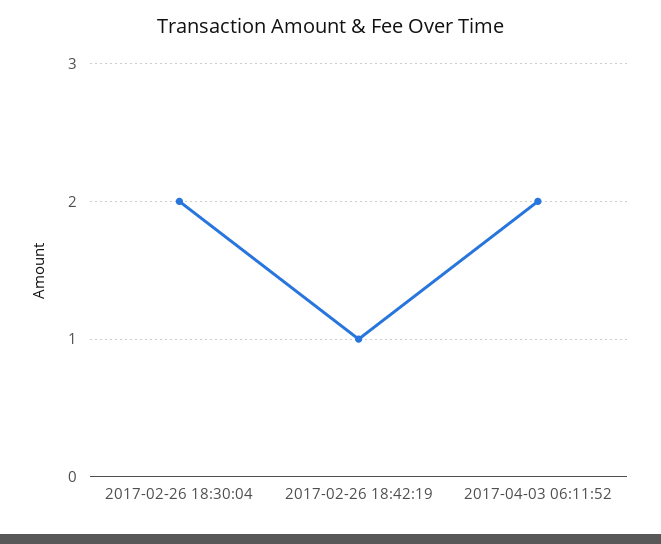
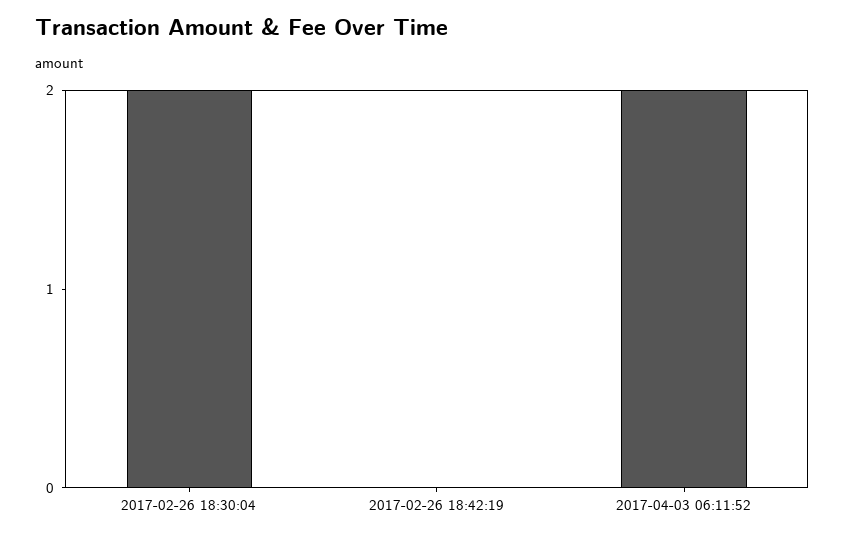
  {
    "2017-02-26 18:30:04": 2,
-   "2017-02-26 18:42:19": 1,
+   "2017-02-26 18:42:19": 0,
    "2017-04-03 06:11:52": 2
  }

